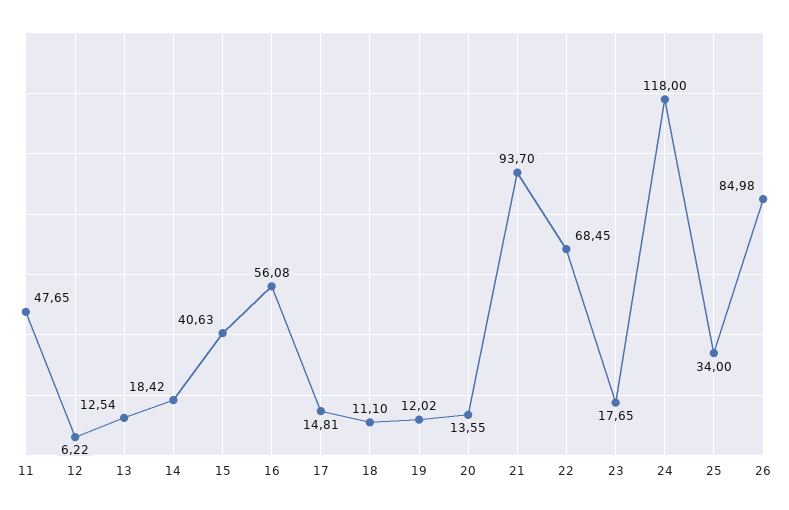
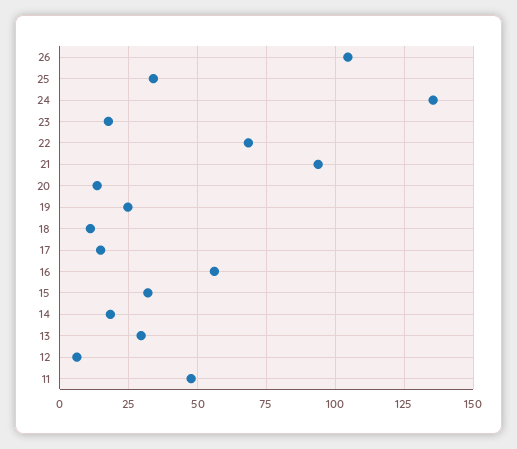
  {
    "11": 47.65,
    "12": 6.22,
-   "13": 12.54,
+   "13": 30,
    "14": 18.42,
-   "15": 40.63,
+   "15": 32.5,
    "16": 56.08,
    "17": 14.81,
    "18": 11.1,
-   "19": 12.02,
+   "19": 25,
    "20": 13.55,
    "21": 93.7,
    "22": 68.45,
    "23": 17.65,
-   "24": 118,
+   "24": 135,
    "25": 34,
-   "26": 84.98
+   "26": 105
  }

